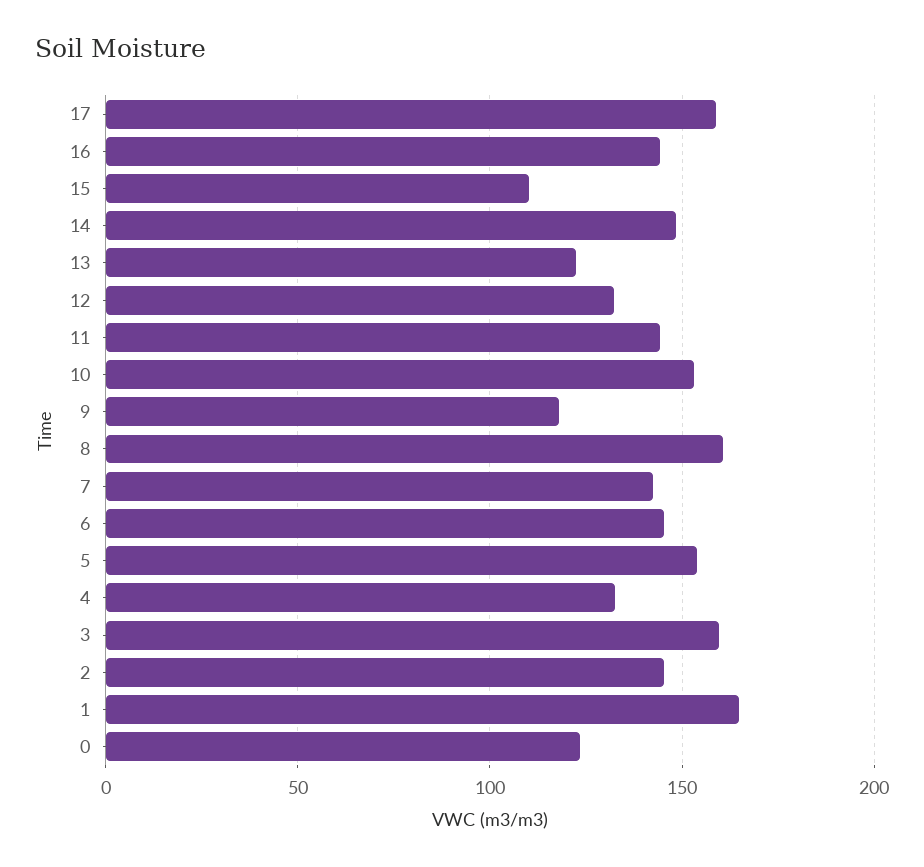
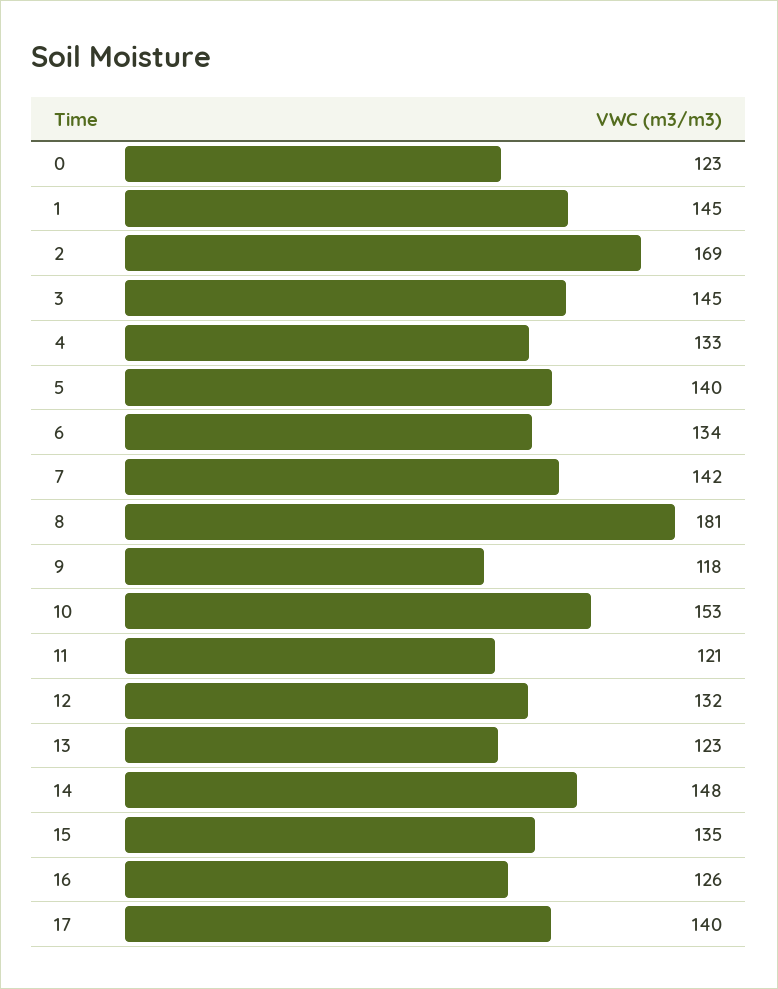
  {
-   "17": 160,
+   "17": 140,
-   "16": 145,
+   "16": 126,
-   "15": 110,
+   "15": 135,
    "14": 148,
    "13": 123,
    "12": 132,
-   "11": 145,
+   "11": 121,
    "10": 153,
    "9": 118,
-   "8": 160,
+   "8": 181,
    "7": 142,
-   "6": 145,
+   "6": 134,
-   "5": 155,
+   "5": 140,
    "4": 133,
-   "3": 160,
+   "3": 145,
-   "2": 145,
+   "2": 169,
-   "1": 165,
+   "1": 145,
    "0": 123
  }

